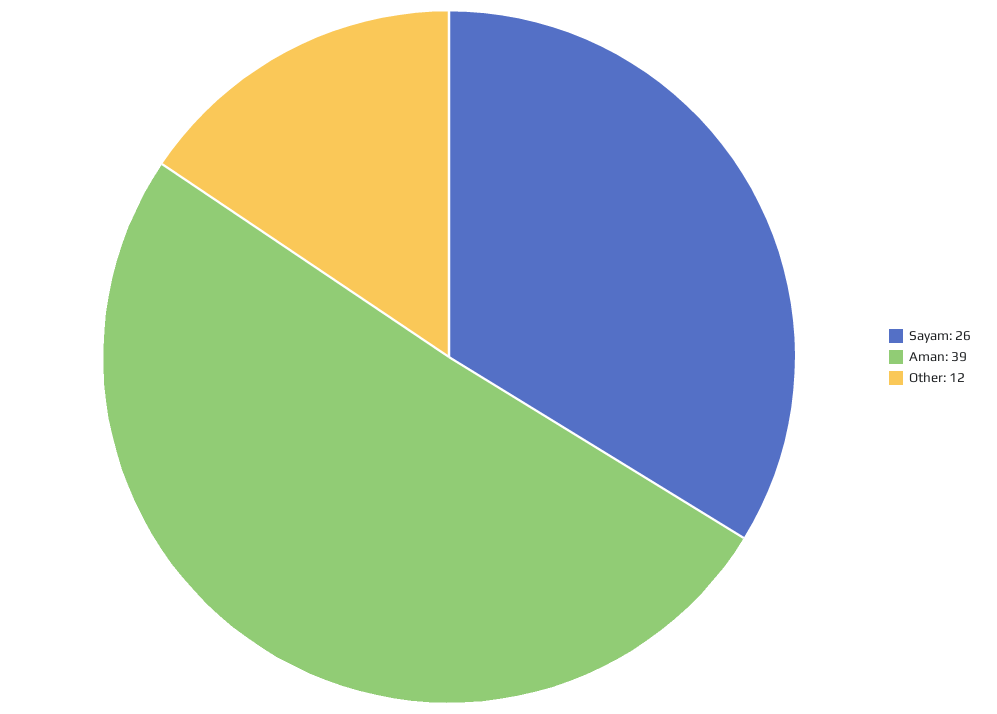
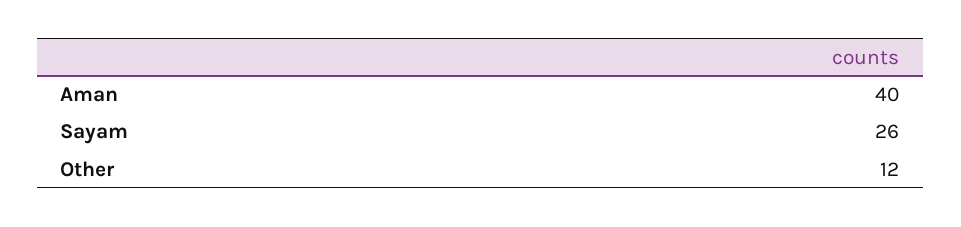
  {
    "Sayam": 26,
-   "Aman": 39,
+   "Aman": 40,
    "Other": 12
  }

